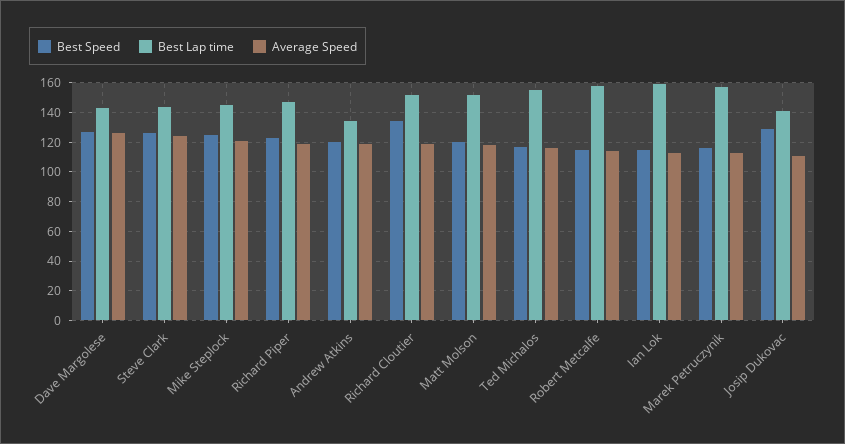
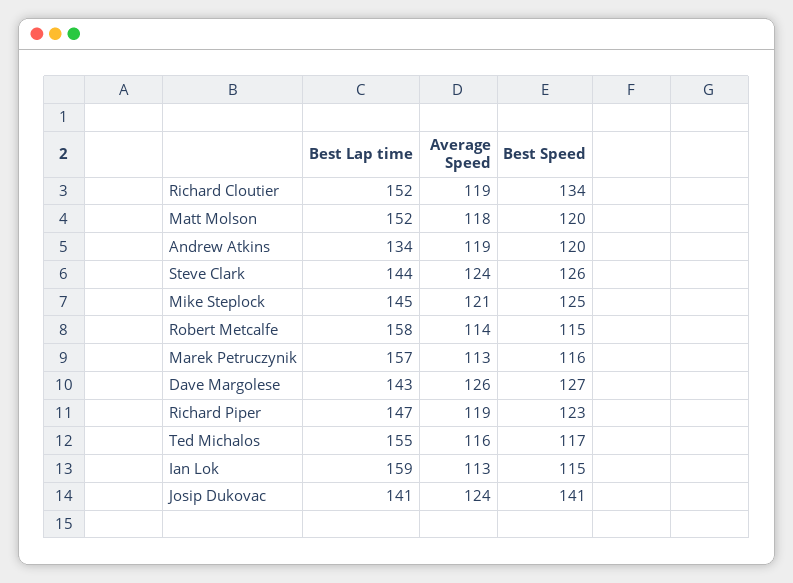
  {
    "Best Speed": {
      "Dave Margolese": 127,
      "Steve Clark": 126,
      "Mike Steplock": 125,
      "Richard Piper": 123,
      "Andrew Atkins": 120,
      "Richard Cloutier": 134,
      "Matt Molson": 120,
      "Ted Michalos": 117,
      "Robert Metcalfe": 115,
      "Ian Lok": 115,
      "Marek Petruczynik": 116,
-     "Josip Dukovac": 130
+     "Josip Dukovac": 141
    },
    "Best Lap time": {
      "Dave Margolese": 143,
      "Steve Clark": 144,
      "Mike Steplock": 145,
      "Richard Piper": 147,
      "Andrew Atkins": 134,
      "Richard Cloutier": 152,
      "Matt Molson": 152,
      "Ted Michalos": 155,
      "Robert Metcalfe": 158,
      "Ian Lok": 159,
      "Marek Petruczynik": 157,
      "Josip Dukovac": 141
    },
    "Average Speed": {
      "Dave Margolese": 126,
      "Steve Clark": 124,
      "Mike Steplock": 121,
      "Richard Piper": 119,
      "Andrew Atkins": 119,
      "Richard Cloutier": 119,
      "Matt Molson": 118,
      "Ted Michalos": 116,
      "Robert Metcalfe": 114,
      "Ian Lok": 113,
      "Marek Petruczynik": 113,
-     "Josip Dukovac": 110
+     "Josip Dukovac": 124
    }
  }

